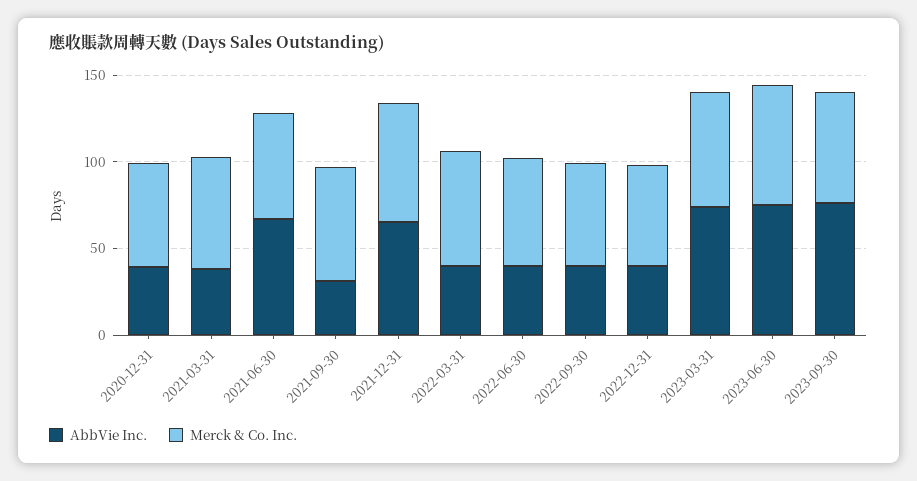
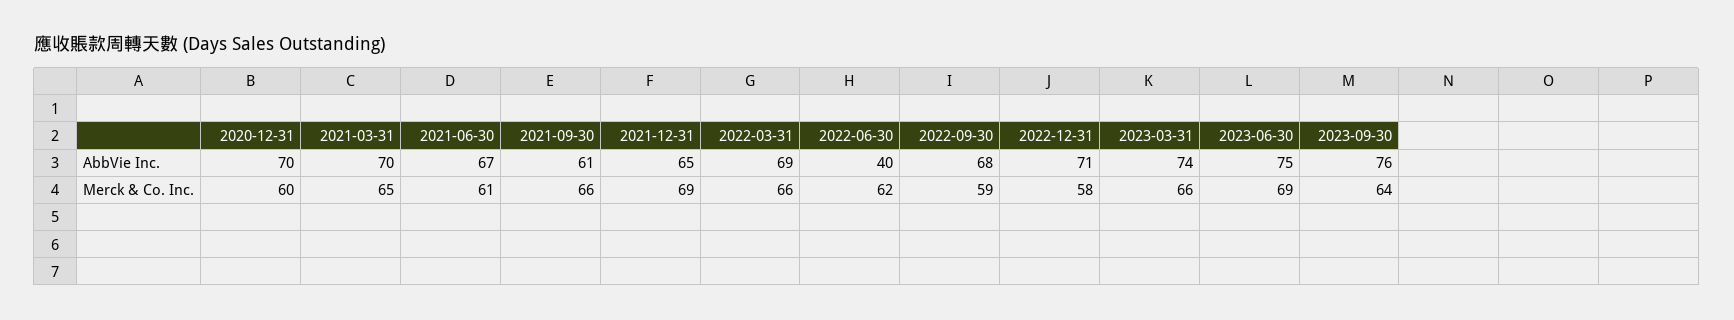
  {
    "AbbVie Inc.": {
-     "2020-12-31": 40,
+     "2020-12-31": 70,
-     "2021-03-31": 40,
+     "2021-03-31": 70,
      "2021-06-30": 67,
-     "2021-09-30": 30,
+     "2021-09-30": 61,
      "2021-12-31": 65,
-     "2022-03-31": 40,
+     "2022-03-31": 69,
      "2022-06-30": 40,
-     "2022-09-30": 40,
+     "2022-09-30": 68,
-     "2022-12-31": 40,
+     "2022-12-31": 71,
      "2023-03-31": 74,
      "2023-06-30": 75,
      "2023-09-30": 76
    },
    "Merck & Co. Inc.": {
      "2020-12-31": 60,
      "2021-03-31": 65,
      "2021-06-30": 61,
      "2021-09-30": 66,
      "2021-12-31": 69,
      "2022-03-31": 66,
      "2022-06-30": 62,
      "2022-09-30": 59,
      "2022-12-31": 58,
      "2023-03-31": 66,
      "2023-06-30": 69,
      "2023-09-30": 64
    }
  }

